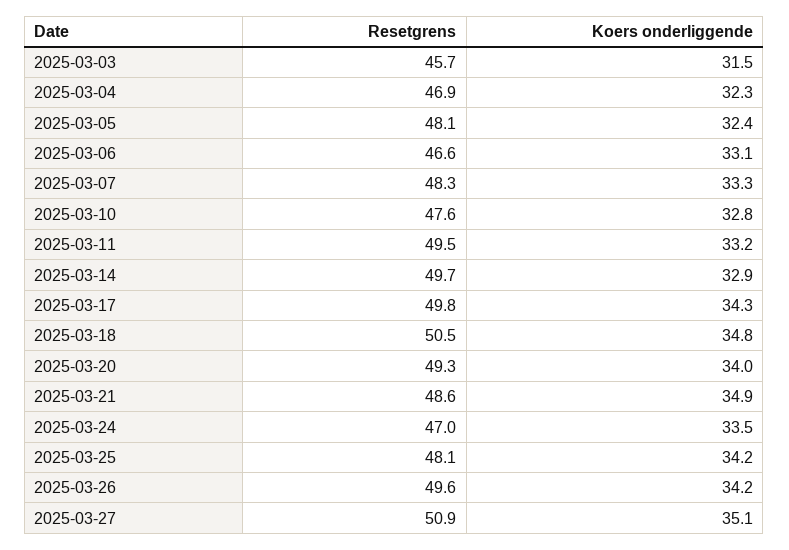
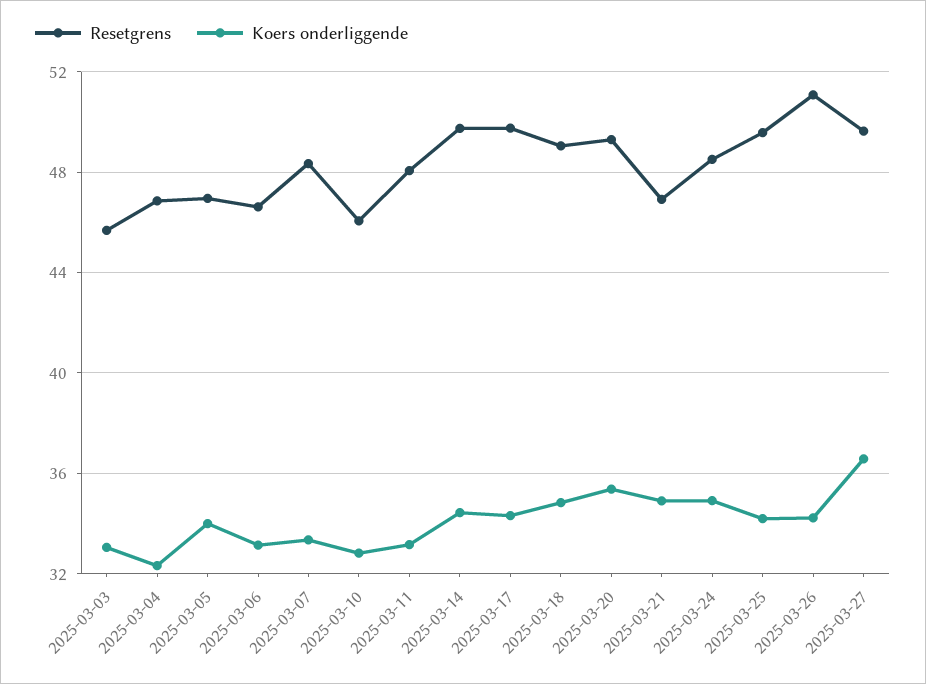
  {
    "Resetgrens": {
      "2025-03-03": 45.7,
      "2025-03-04": 46.9,
-     "2025-03-05": 48.1,
+     "2025-03-05": 47,
      "2025-03-06": 46.6,
      "2025-03-07": 48.3,
-     "2025-03-10": 47.6,
+     "2025-03-10": 46,
-     "2025-03-11": 49.5,
+     "2025-03-11": 48,
      "2025-03-14": 49.7,
      "2025-03-17": 49.8,
-     "2025-03-18": 50.5,
+     "2025-03-18": 49,
      "2025-03-20": 49.3,
-     "2025-03-21": 48.6,
+     "2025-03-21": 47,
-     "2025-03-24": 47,
+     "2025-03-24": 48.5,
-     "2025-03-25": 48.1,
+     "2025-03-25": 49.5,
-     "2025-03-26": 49.6,
+     "2025-03-26": 51,
-     "2025-03-27": 50.9
+     "2025-03-27": 49.5
    },
    "Koers onderliggende": {
-     "2025-03-03": 31.5,
+     "2025-03-03": 33,
      "2025-03-04": 32.3,
-     "2025-03-05": 32.4,
+     "2025-03-05": 34,
      "2025-03-06": 33.1,
      "2025-03-07": 33.3,
      "2025-03-10": 32.8,
      "2025-03-11": 33.2,
-     "2025-03-14": 32.9,
+     "2025-03-14": 34.5,
      "2025-03-17": 34.3,
      "2025-03-18": 34.8,
-     "2025-03-20": 34,
+     "2025-03-20": 35.5,
      "2025-03-21": 34.9,
-     "2025-03-24": 33.5,
+     "2025-03-24": 35,
      "2025-03-25": 34.2,
      "2025-03-26": 34.2,
-     "2025-03-27": 35.1
+     "2025-03-27": 36.5
    }
  }

